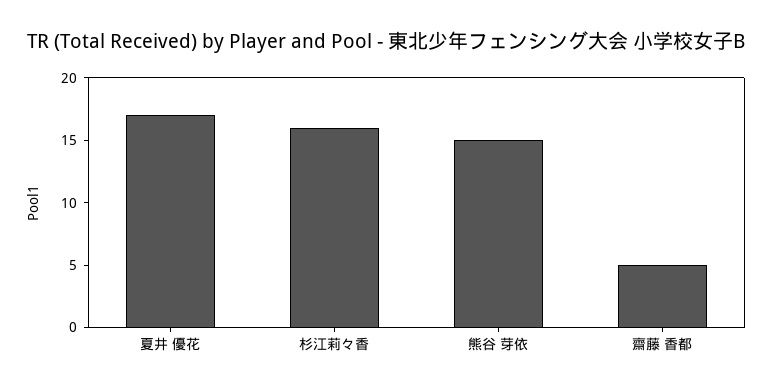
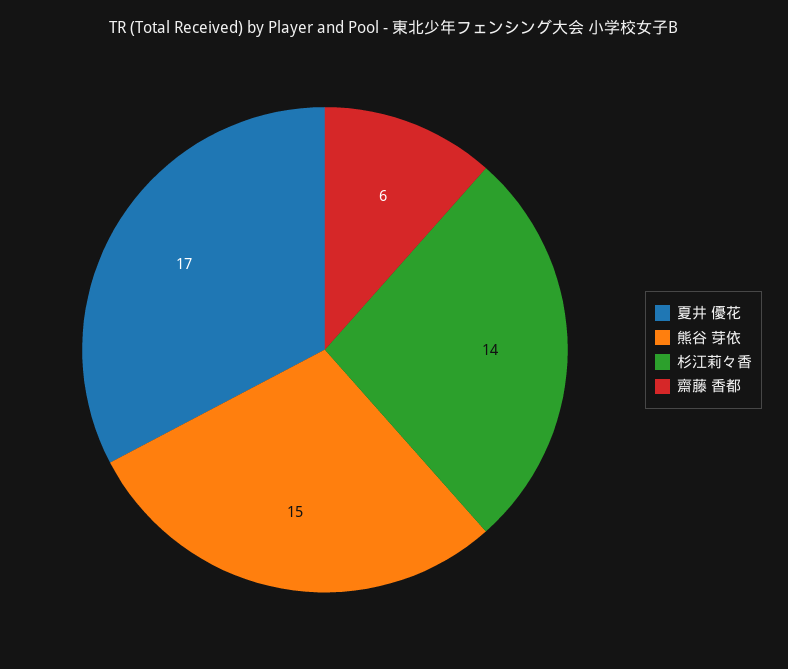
  {
    "夏井 優花": 17,
-   "杉江莉々香": 16,
+   "杉江莉々香": 14,
    "熊谷 芽依": 15,
-   "齋藤 香都": 5
+   "齋藤 香都": 6
  }

